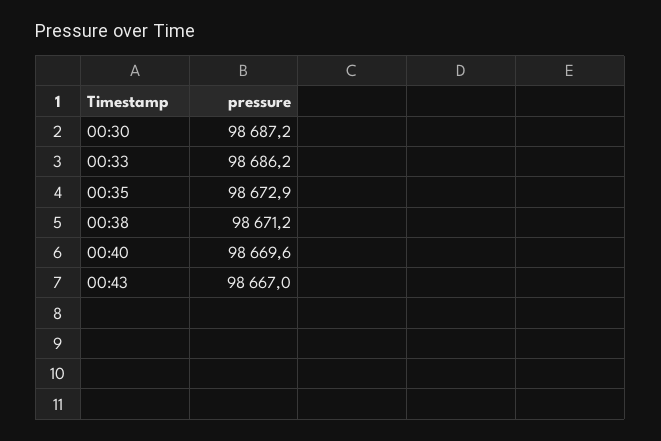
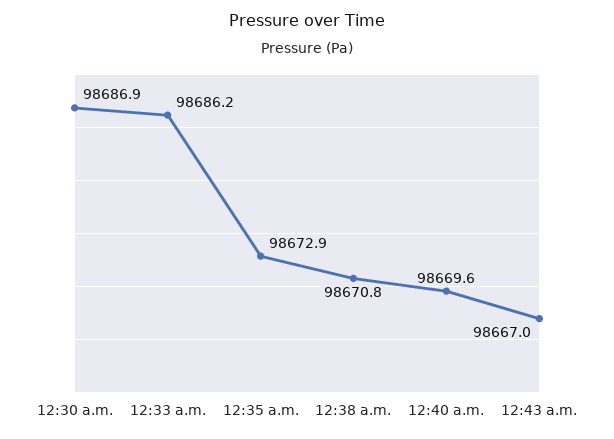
  {
-   "00:30": 98687.2,
+   "00:30": 98686.9,
    "00:33": 98686.2,
    "00:35": 98672.9,
-   "00:38": 98671.2,
+   "00:38": 98670.8,
    "00:40": 98669.6,
    "00:43": 98667
  }

